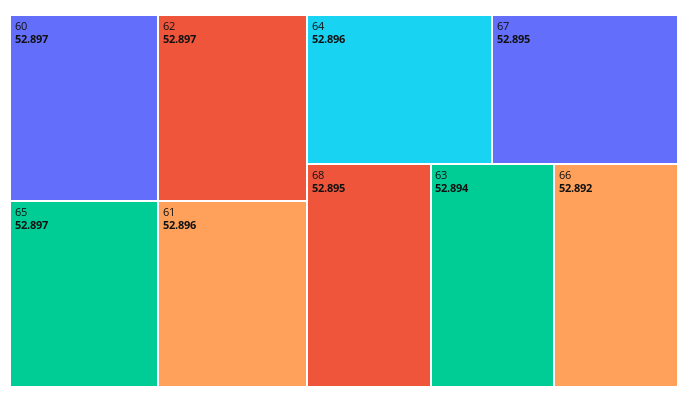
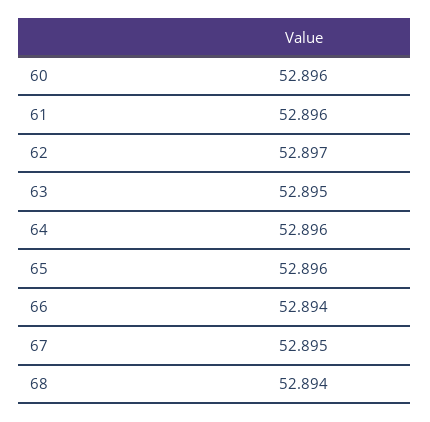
  {
-   "60": 52.897,
+   "60": 52.896,
    "62": 52.897,
-   "65": 52.897,
+   "65": 52.896,
    "61": 52.896,
    "64": 52.896,
    "67": 52.895,
-   "68": 52.895,
+   "68": 52.894,
-   "63": 52.894,
+   "63": 52.895,
-   "66": 52.892
+   "66": 52.894
  }

